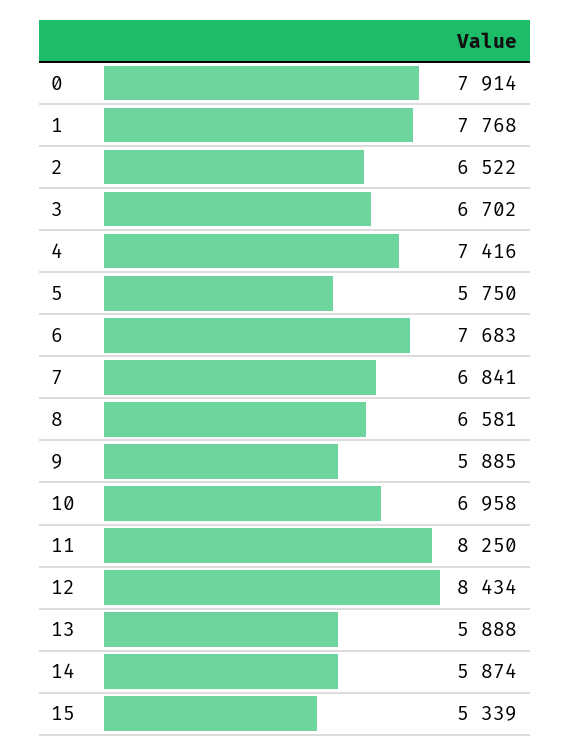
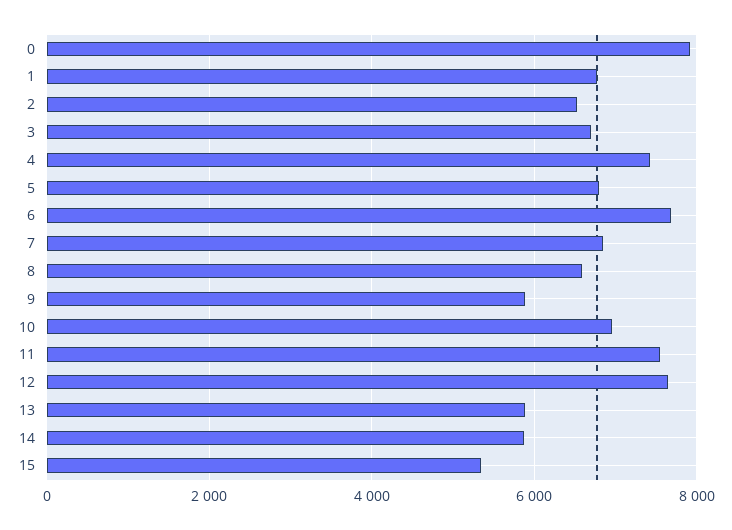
  {
    "0": 7914,
-   "1": 7768,
+   "1": 6800,
    "2": 6522,
    "3": 6702,
    "4": 7416,
-   "5": 5750,
+   "5": 6800,
    "6": 7683,
    "7": 6841,
    "8": 6581,
    "9": 5885,
    "10": 6958,
-   "11": 8250,
+   "11": 7600,
-   "12": 8434,
+   "12": 7600,
    "13": 5888,
    "14": 5874,
    "15": 5339
  }

